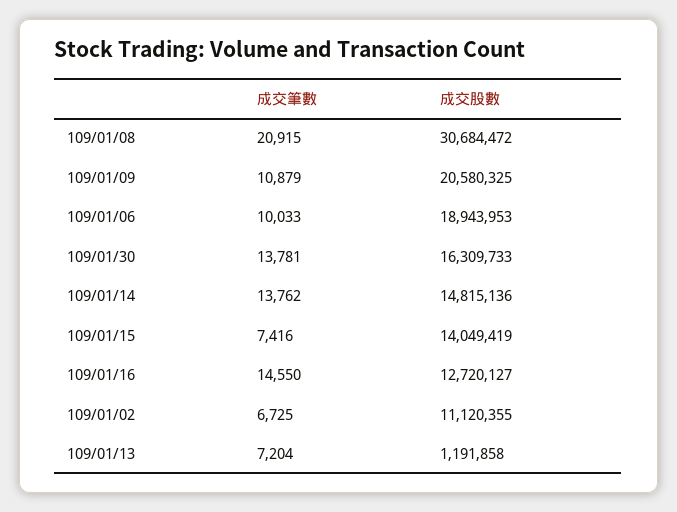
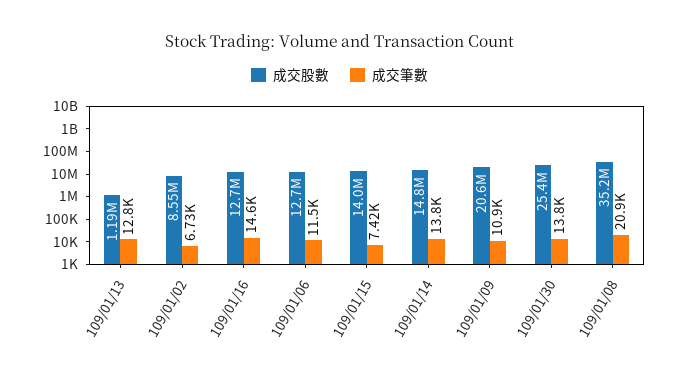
  {
    "成交筆數": {
      "109/01/08": 20915,
      "109/01/09": 10879,
-     "109/01/06": 10033,
+     "109/01/06": 11500,
      "109/01/30": 13781,
      "109/01/14": 13762,
      "109/01/15": 7416,
      "109/01/16": 14550,
      "109/01/02": 6725,
-     "109/01/13": 7204
+     "109/01/13": 12800
    },
    "成交股數": {
-     "109/01/08": 30684472,
+     "109/01/08": 35200000,
      "109/01/09": 20580325,
-     "109/01/06": 18943953,
+     "109/01/06": 12700000,
-     "109/01/30": 16309733,
+     "109/01/30": 25400000,
      "109/01/14": 14815136,
      "109/01/15": 14049419,
      "109/01/16": 12720127,
-     "109/01/02": 11120355,
+     "109/01/02": 8550000,
      "109/01/13": 1191858
    }
  }

